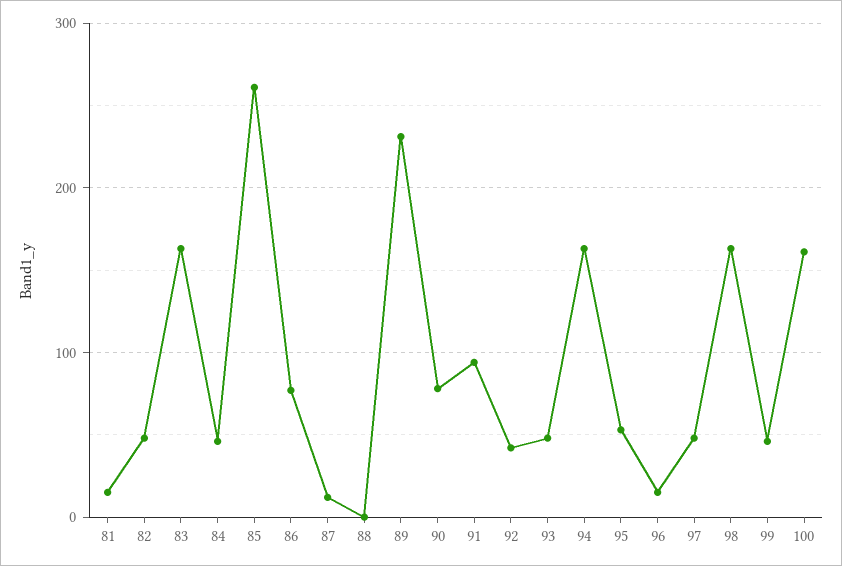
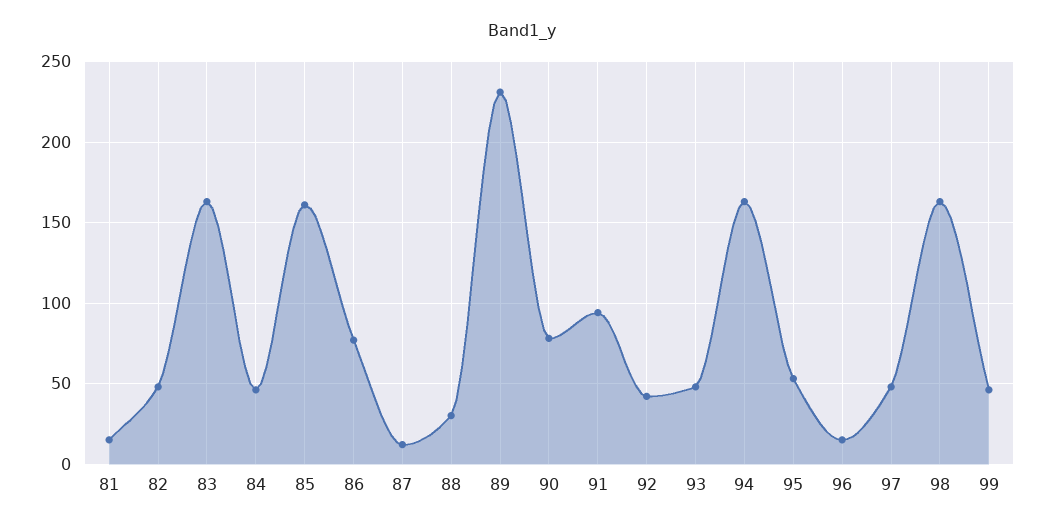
  {
    "81": 15,
    "82": 50,
    "83": 165,
    "84": 45,
-   "85": 260,
+   "85": 160,
    "86": 75,
    "87": 10,
-   "88": 0,
+   "88": 30,
    "89": 230,
    "90": 80,
    "91": 95,
    "92": 40,
    "93": 50,
    "94": 165,
    "95": 55,
    "96": 15,
    "97": 50,
    "98": 165,
-   "99": 45,
+   "99": 45
-   "100": 160
  }

